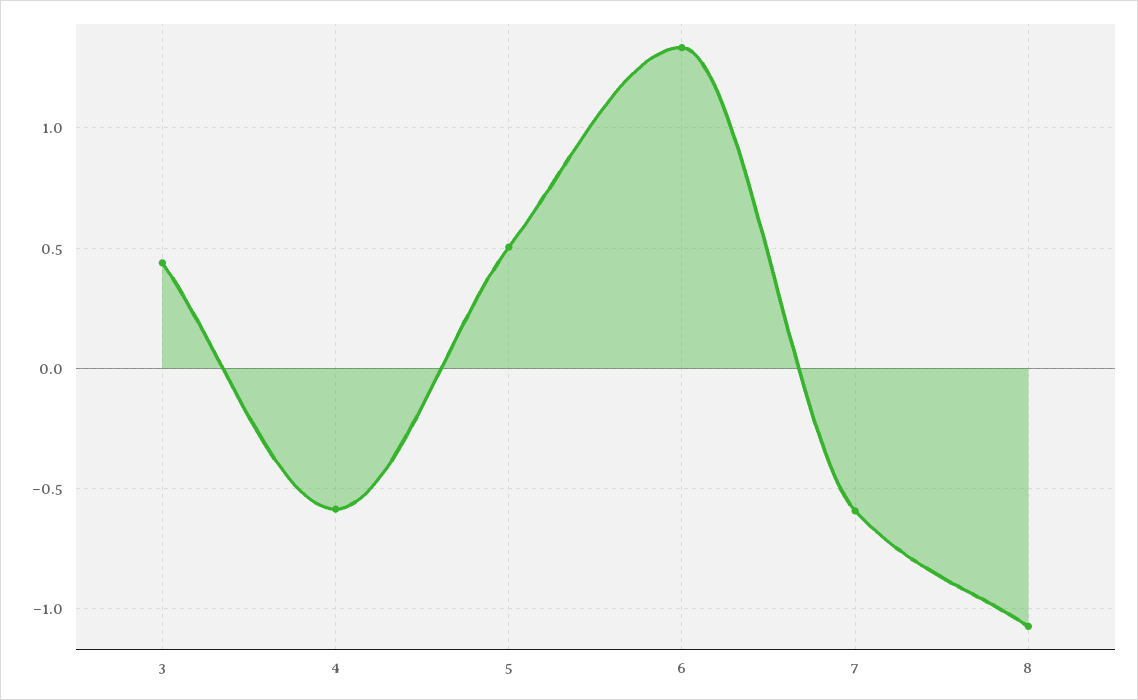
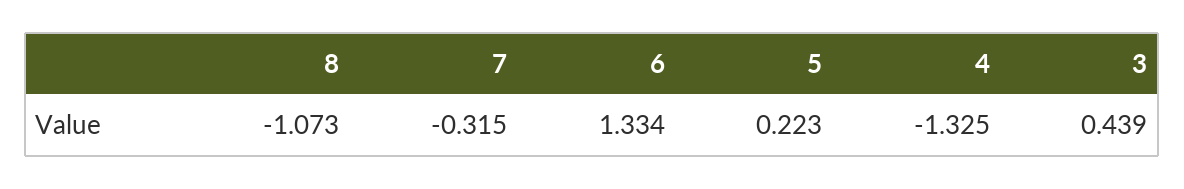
  {
    "3": 0.439,
-   "4": -0.6,
+   "4": -1.325,
-   "5": 0.5,
+   "5": 0.223,
    "6": 1.334,
-   "7": -0.6,
+   "7": -0.315,
    "8": -1.073
  }

